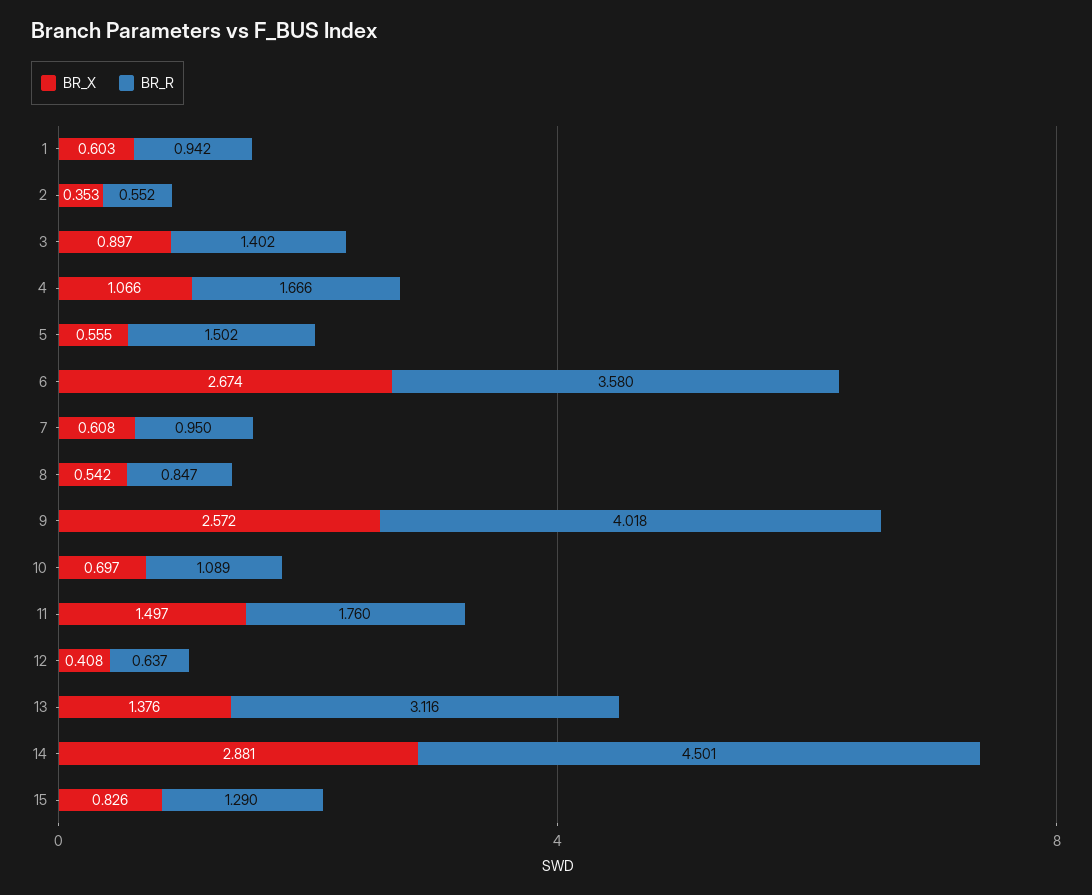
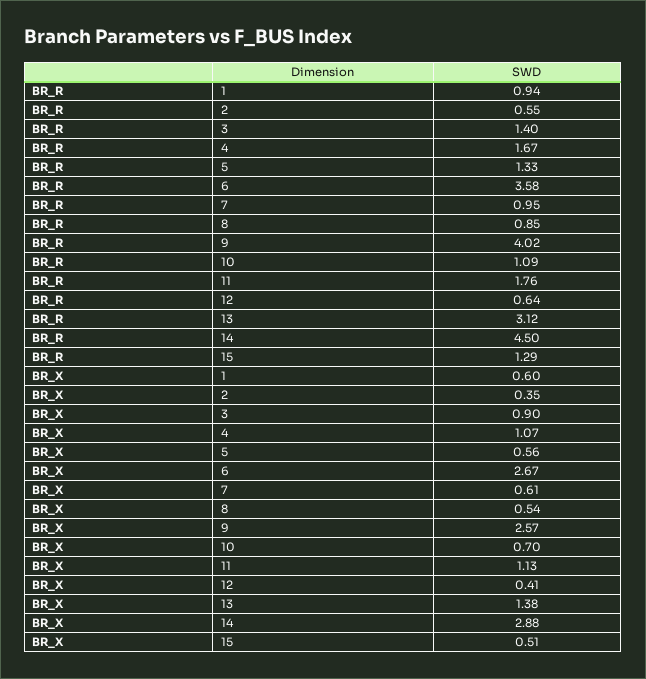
  {
    "BR_X": {
      "1": 0.603,
      "2": 0.353,
      "3": 0.897,
      "4": 1.066,
      "5": 0.555,
      "6": 2.674,
      "7": 0.608,
      "8": 0.542,
      "9": 2.572,
      "10": 0.697,
-     "11": 1.497,
+     "11": 1.13,
      "12": 0.408,
      "13": 1.376,
      "14": 2.881,
-     "15": 0.826
+     "15": 0.51
    },
    "BR_R": {
      "1": 0.942,
      "2": 0.552,
      "3": 1.402,
      "4": 1.666,
-     "5": 1.502,
+     "5": 1.33,
      "6": 3.58,
      "7": 0.95,
      "8": 0.847,
      "9": 4.018,
      "10": 1.089,
      "11": 1.76,
      "12": 0.637,
      "13": 3.116,
      "14": 4.501,
      "15": 1.29
    }
  }

